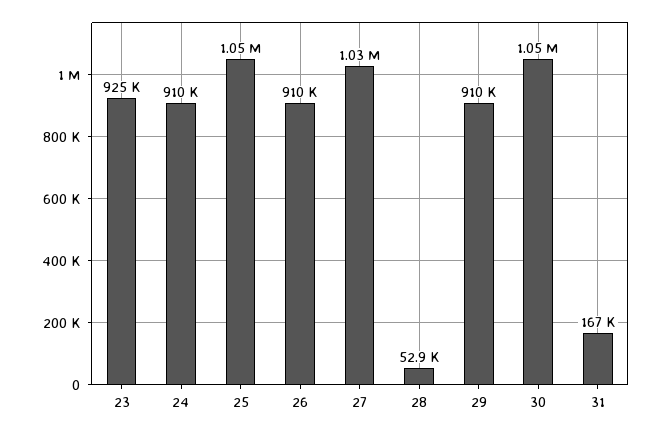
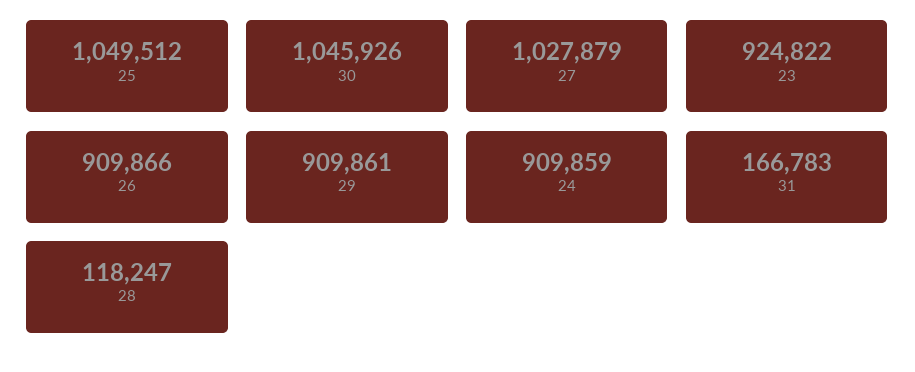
  {
    "23": 924822,
    "24": 909859,
    "25": 1049512,
    "26": 909866,
    "27": 1027879,
-   "28": 52900,
+   "28": 118247,
    "29": 909861,
    "30": 1045926,
    "31": 166783
  }

